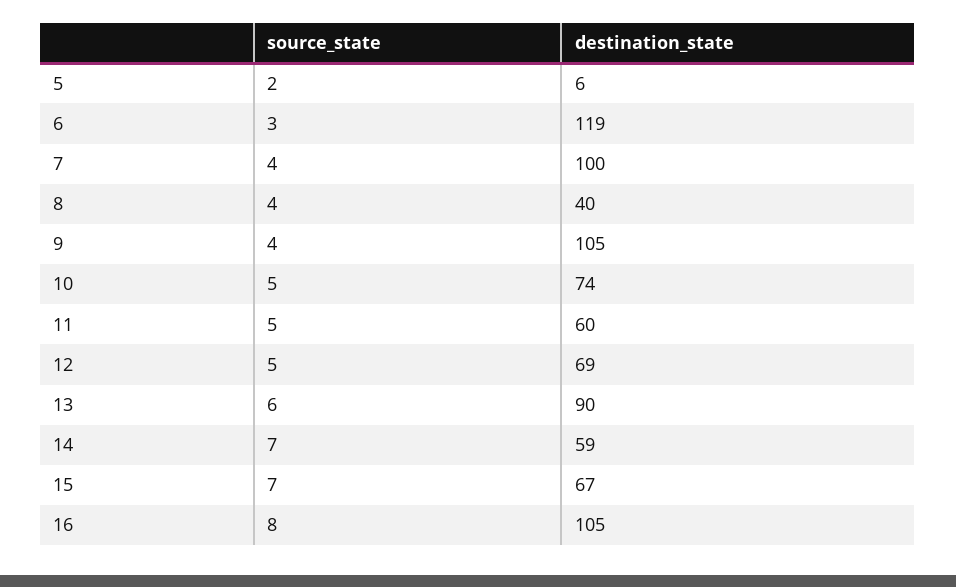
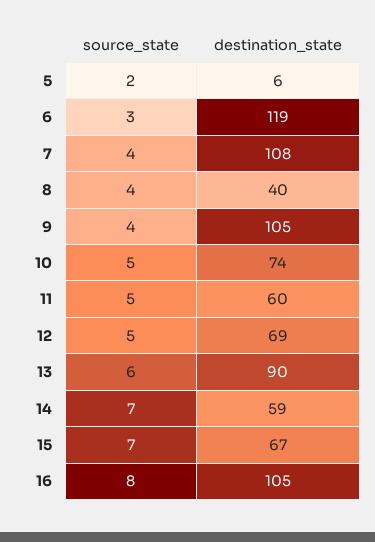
  {
    "source_state": {
      "5": 2,
      "6": 3,
      "7": 4,
      "8": 4,
      "9": 4,
      "10": 5,
      "11": 5,
      "12": 5,
      "13": 6,
      "14": 7,
      "15": 7,
      "16": 8
    },
    "destination_state": {
      "5": 6,
      "6": 119,
-     "7": 100,
+     "7": 108,
      "8": 40,
      "9": 105,
      "10": 74,
      "11": 60,
      "12": 69,
      "13": 90,
      "14": 59,
      "15": 67,
      "16": 105
    }
  }

